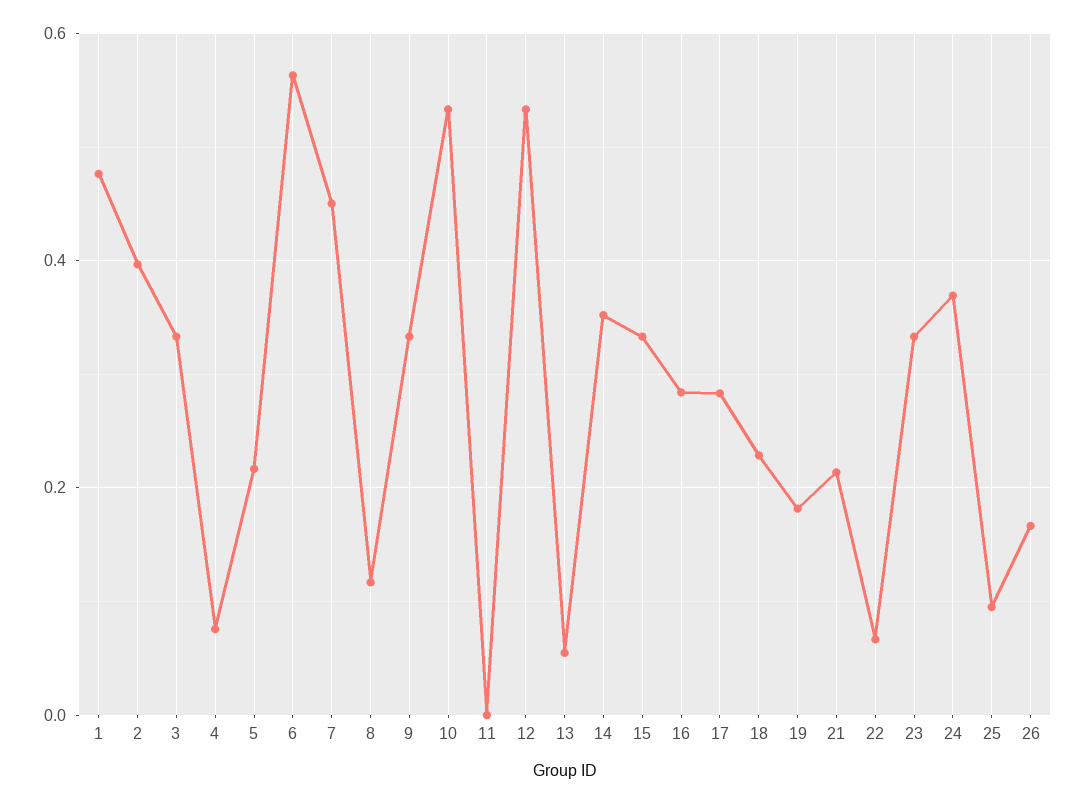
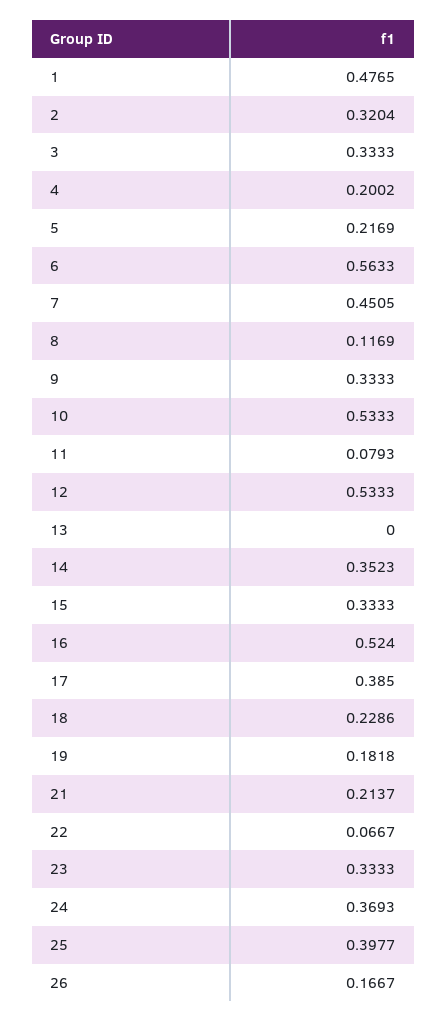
  {
    "1": 0.4765,
-   "2": 0.4,
+   "2": 0.3204,
    "3": 0.3333,
-   "4": 0.08,
+   "4": 0.2002,
    "5": 0.2169,
    "6": 0.5633,
    "7": 0.4505,
    "8": 0.1169,
    "9": 0.3333,
    "10": 0.5333,
-   "11": 0,
+   "11": 0.0793,
    "12": 0.5333,
-   "13": 0.06,
+   "13": 0,
    "14": 0.3523,
    "15": 0.3333,
-   "16": 0.28,
+   "16": 0.524,
-   "17": 0.28,
+   "17": 0.385,
    "18": 0.2286,
    "19": 0.1818,
    "21": 0.2137,
    "22": 0.0667,
    "23": 0.3333,
    "24": 0.3693,
-   "25": 0.1,
+   "25": 0.3977,
    "26": 0.1667
  }

